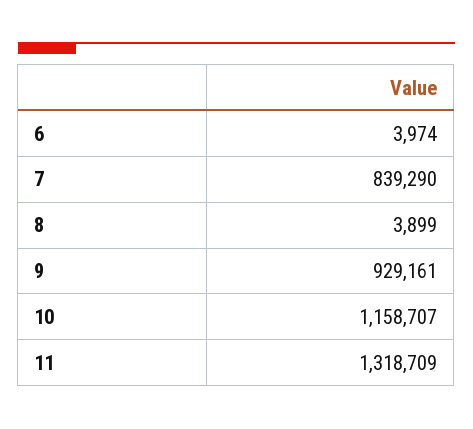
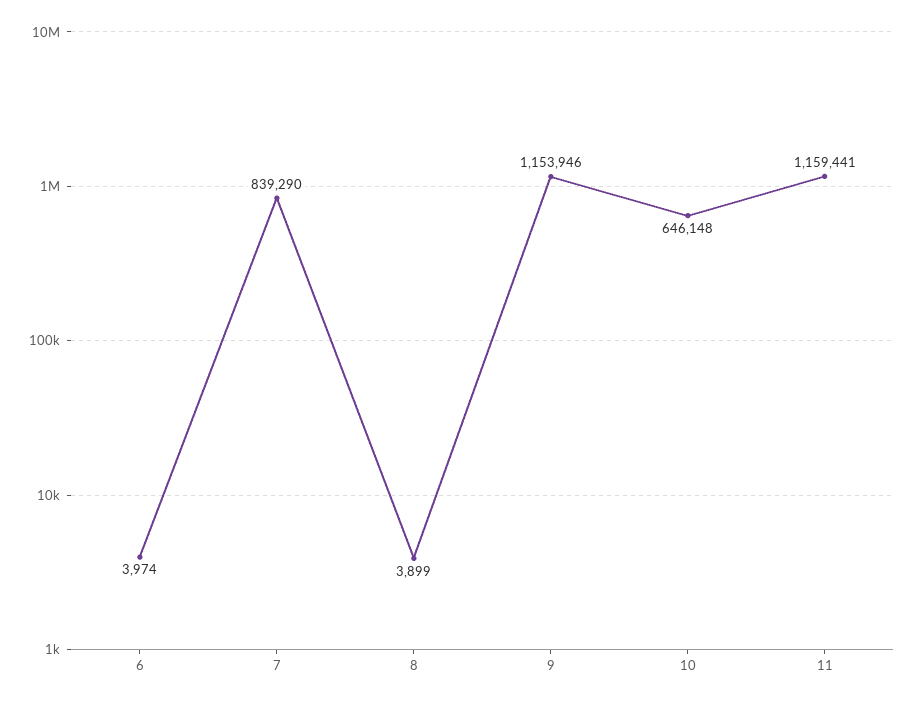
  {
    "6": 3974,
    "7": 839290,
    "8": 3899,
-   "9": 929161,
+   "9": 1153946,
-   "10": 1158707,
+   "10": 646148,
-   "11": 1318709
+   "11": 1159441
  }

